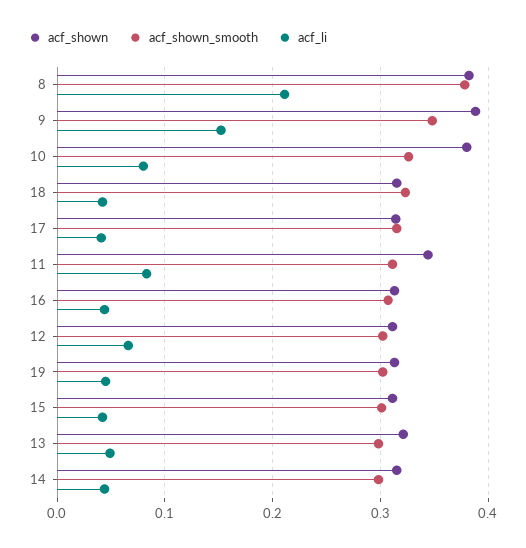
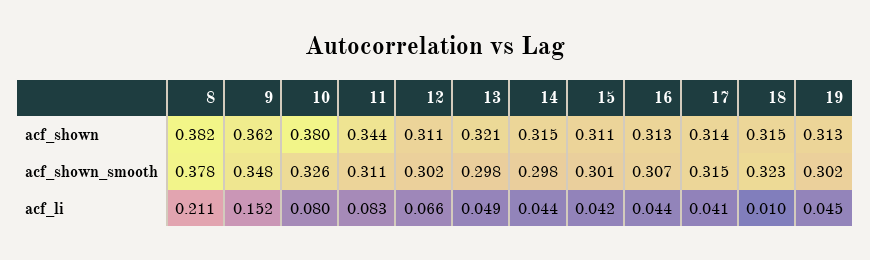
  {
    "acf_shown": {
      "8": 0.382,
-     "9": 0.39,
+     "9": 0.362,
      "10": 0.38,
      "18": 0.315,
      "17": 0.314,
      "11": 0.344,
      "16": 0.313,
      "12": 0.311,
      "19": 0.313,
      "15": 0.311,
      "13": 0.321,
      "14": 0.315
    },
    "acf_shown_smooth": {
      "8": 0.378,
      "9": 0.348,
      "10": 0.326,
      "18": 0.323,
      "17": 0.315,
      "11": 0.311,
      "16": 0.307,
      "12": 0.302,
      "19": 0.302,
      "15": 0.301,
      "13": 0.298,
      "14": 0.298
    },
    "acf_li": {
      "8": 0.211,
      "9": 0.152,
      "10": 0.08,
-     "18": 0.04,
+     "18": 0.01,
      "17": 0.041,
      "11": 0.083,
      "16": 0.044,
      "12": 0.066,
      "19": 0.045,
      "15": 0.042,
      "13": 0.049,
      "14": 0.044
    }
  }

